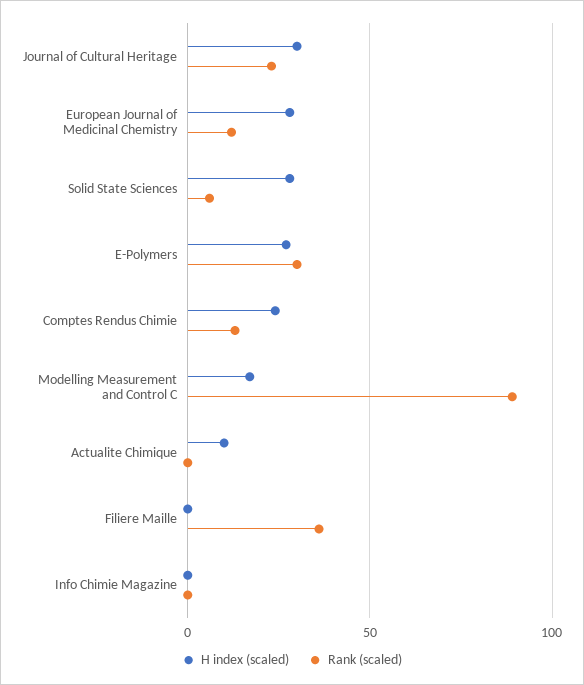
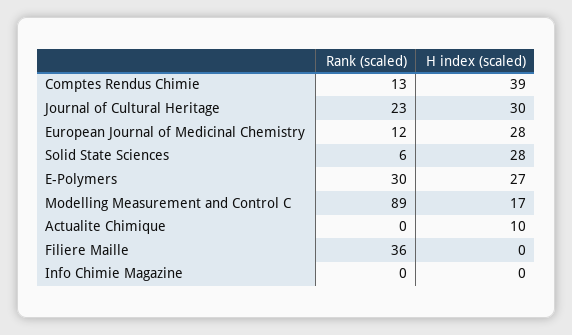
  {
    "H index (scaled)": {
      "Journal of Cultural Heritage": 30,
      "European Journal of Medicinal Chemistry": 28,
      "Solid State Sciences": 28,
      "E-Polymers": 27,
-     "Comptes Rendus Chimie": 25,
+     "Comptes Rendus Chimie": 39,
      "Modelling Measurement and Control C": 17,
      "Actualite Chimique": 10,
      "Filiere Maille": 0,
      "Info Chimie Magazine": 0
    },
    "Rank (scaled)": {
      "Journal of Cultural Heritage": 23,
      "European Journal of Medicinal Chemistry": 12,
      "Solid State Sciences": 6,
      "E-Polymers": 30,
      "Comptes Rendus Chimie": 13,
      "Modelling Measurement and Control C": 89,
      "Actualite Chimique": 0,
      "Filiere Maille": 36,
      "Info Chimie Magazine": 0
    }
  }

